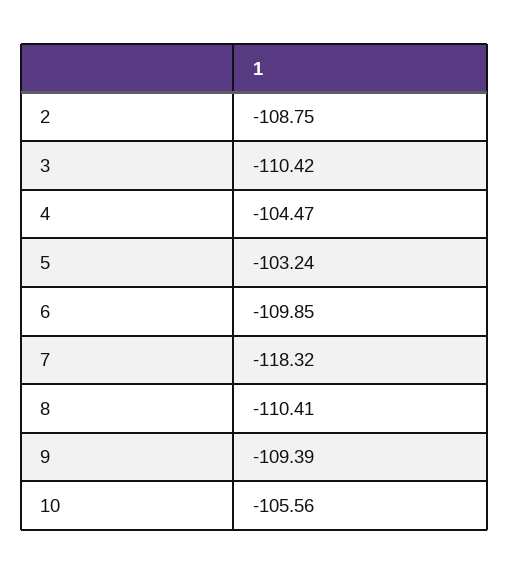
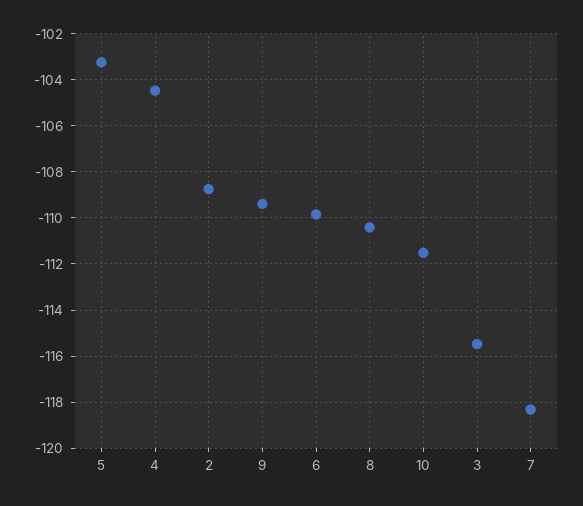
  {
    "2": -108.75,
-   "3": -110.42,
+   "3": -115.5,
    "4": -104.47,
    "5": -103.24,
    "6": -109.85,
    "7": -118.32,
    "8": -110.41,
    "9": -109.39,
-   "10": -105.56
+   "10": -111.5
  }

